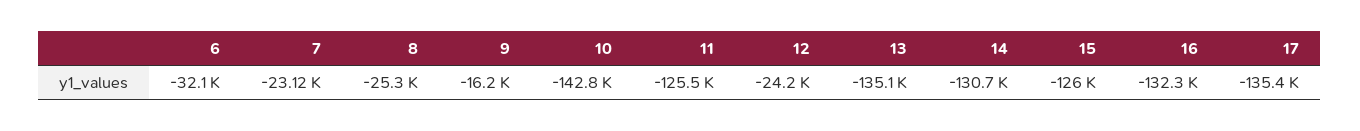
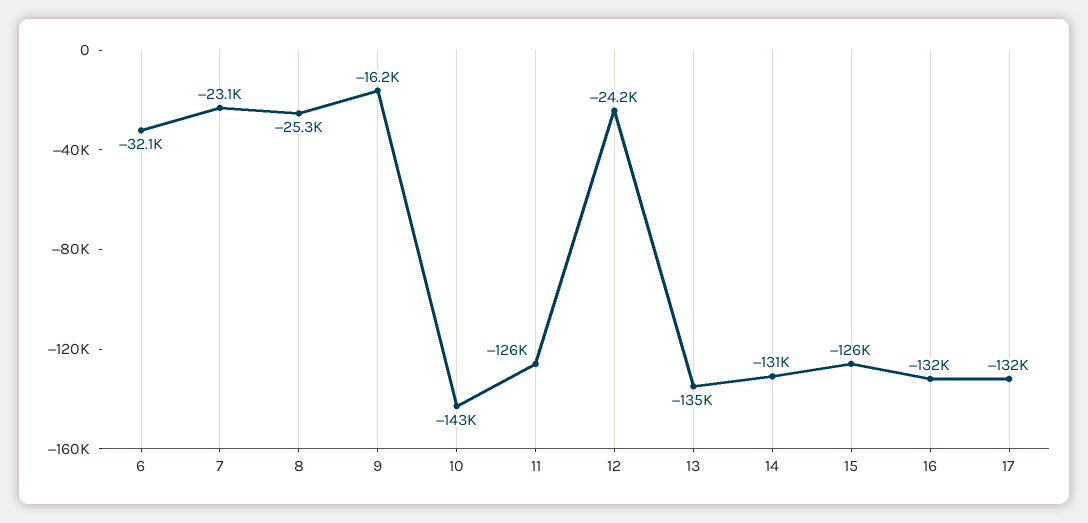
  {
    "6": -32100,
    "7": -23120,
    "8": -25300,
    "9": -16200,
    "10": -142800,
    "11": -125500,
    "12": -24200,
    "13": -135100,
    "14": -130700,
    "15": -126000,
    "16": -132300,
-   "17": -135400
+   "17": -132000
  }

